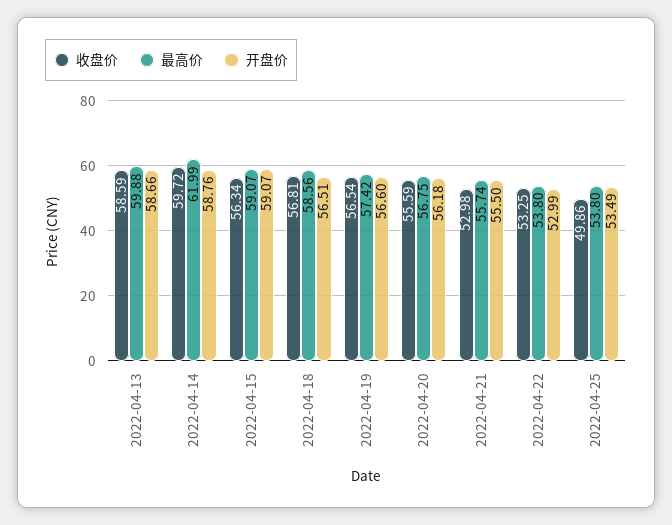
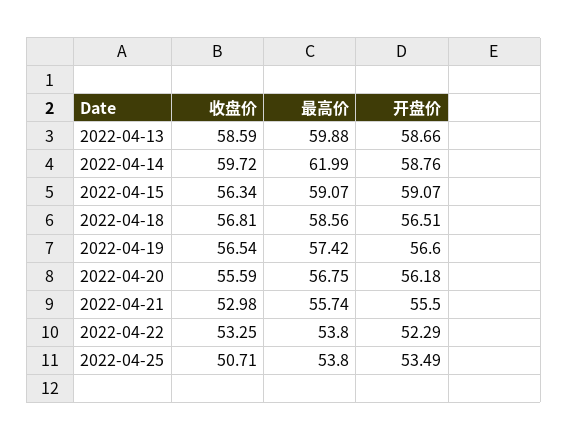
  {
    "收盘价": {
      "2022-04-13": 58.59,
      "2022-04-14": 59.72,
      "2022-04-15": 56.34,
      "2022-04-18": 56.81,
      "2022-04-19": 56.54,
      "2022-04-20": 55.59,
      "2022-04-21": 52.98,
      "2022-04-22": 53.25,
-     "2022-04-25": 49.86
+     "2022-04-25": 50.71
    },
    "最高价": {
      "2022-04-13": 59.88,
      "2022-04-14": 61.99,
      "2022-04-15": 59.07,
      "2022-04-18": 58.56,
      "2022-04-19": 57.42,
      "2022-04-20": 56.75,
      "2022-04-21": 55.74,
      "2022-04-22": 53.8,
      "2022-04-25": 53.8
    },
    "开盘价": {
      "2022-04-13": 58.66,
      "2022-04-14": 58.76,
      "2022-04-15": 59.07,
      "2022-04-18": 56.51,
      "2022-04-19": 56.6,
      "2022-04-20": 56.18,
      "2022-04-21": 55.5,
-     "2022-04-22": 52.99,
+     "2022-04-22": 52.29,
      "2022-04-25": 53.49
    }
  }

